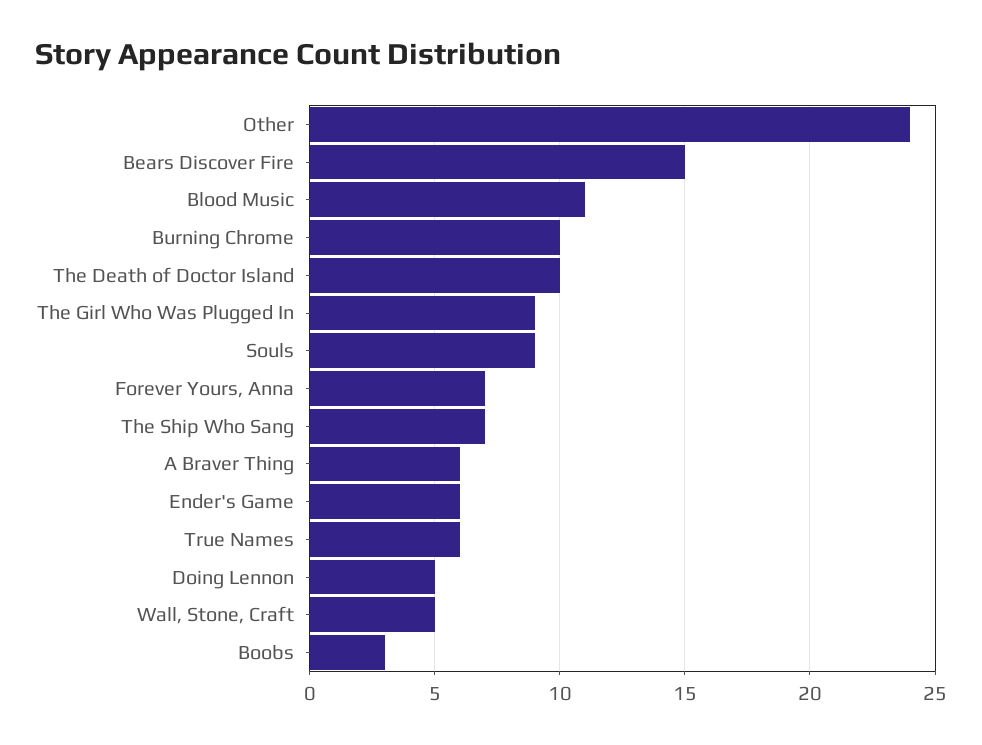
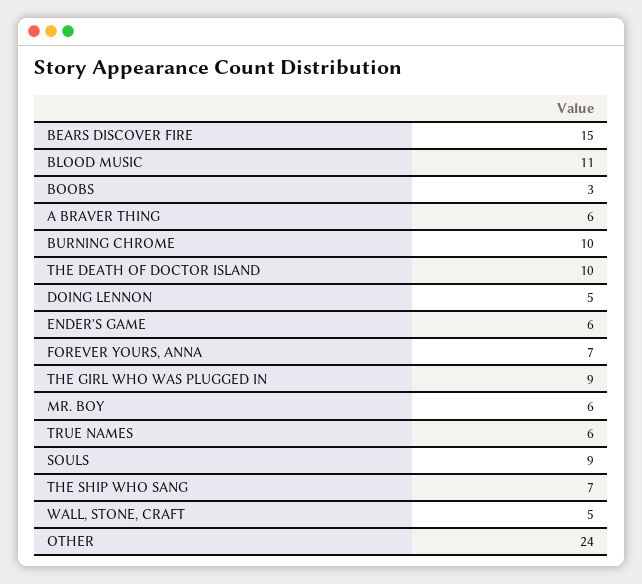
  {
    "Other": 24,
    "Bears Discover Fire": 15,
    "Blood Music": 11,
    "Burning Chrome": 10,
    "The Death of Doctor Island": 10,
    "The Girl Who Was Plugged In": 9,
    "Souls": 9,
    "Forever Yours, Anna": 7,
    "The Ship Who Sang": 7,
    "A Braver Thing": 6,
    "Ender's Game": 6,
    "True Names": 6,
    "Doing Lennon": 5,
    "Wall, Stone, Craft": 5,
-   "Boobs": 3
+   "Boobs": 3,
+   "MR. BOY": 6
  }

